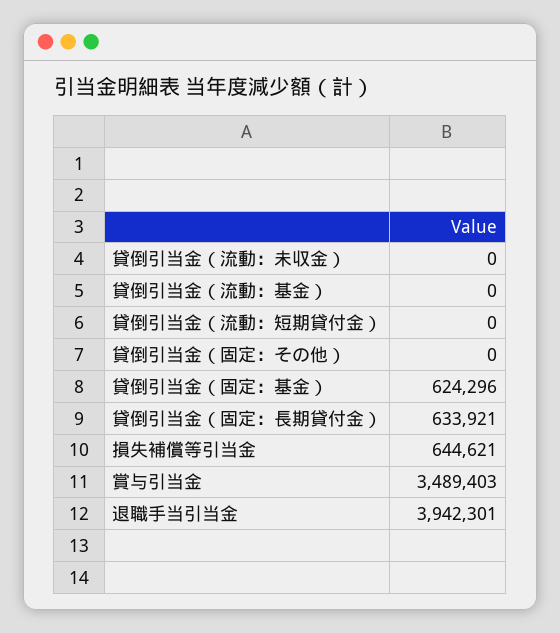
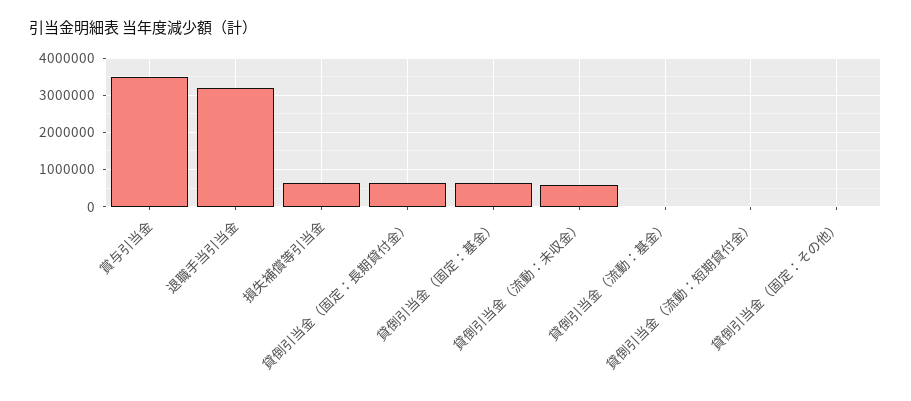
  {
-   "貸倒引当金（流動：未収金）": 0,
+   "貸倒引当金（流動：未収金）": 600000,
    "貸倒引当金（流動：基金）": 0,
    "貸倒引当金（流動：短期貸付金）": 0,
    "貸倒引当金（固定：その他）": 0,
    "貸倒引当金（固定：基金）": 624296,
    "貸倒引当金（固定：長期貸付金）": 633921,
    "損失補償等引当金": 644621,
    "賞与引当金": 3489403,
-   "退職手当引当金": 3942301
+   "退職手当引当金": 3200000
  }

